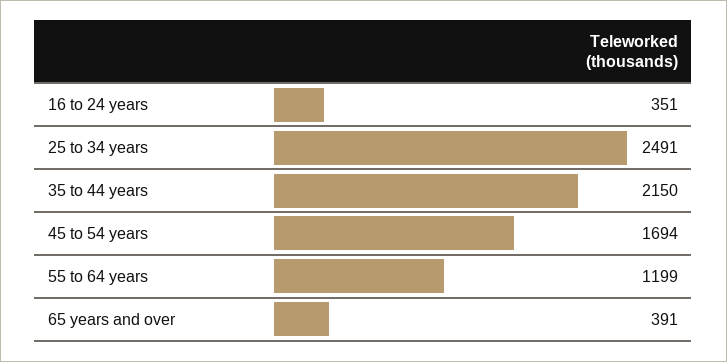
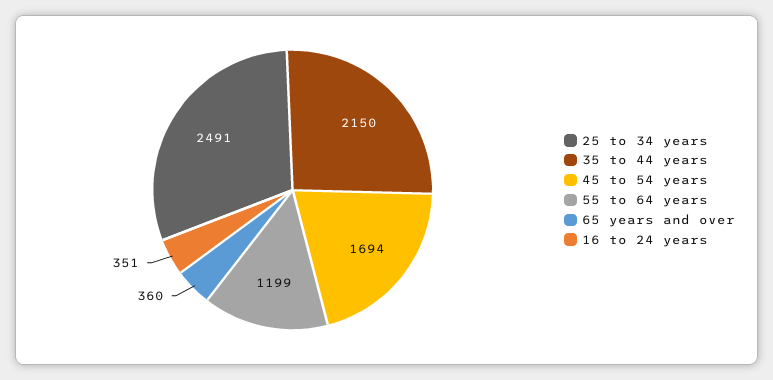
  {
    "16 to 24 years": 351,
    "25 to 34 years": 2491,
    "35 to 44 years": 2150,
    "45 to 54 years": 1694,
    "55 to 64 years": 1199,
-   "65 years and over": 391
+   "65 years and over": 360
  }

